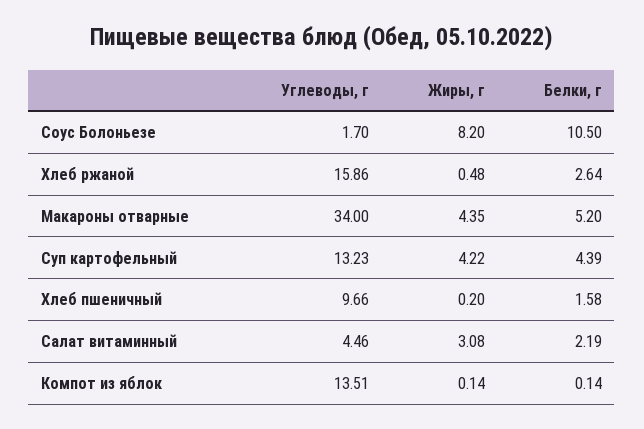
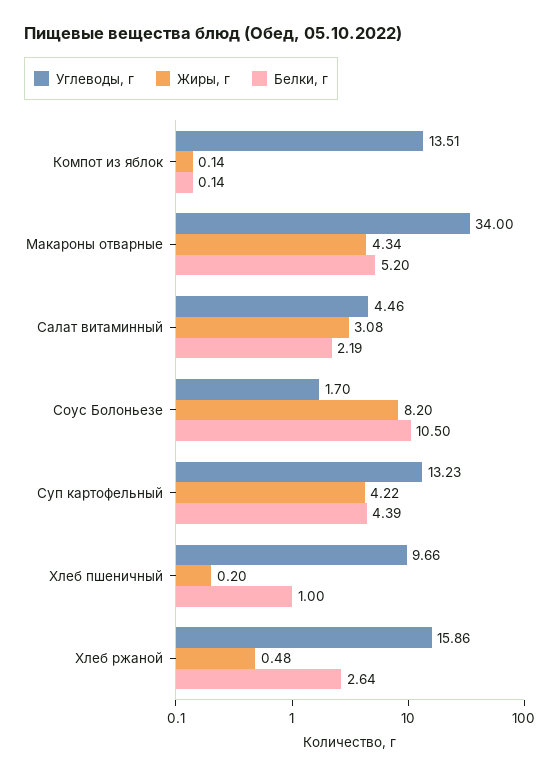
  {
    "Углеводы, г": {
      "Соус Болоньезе": 1.7,
      "Хлеб ржаной": 15.86,
      "Макароны отварные": 34,
      "Суп картофельный": 13.23,
      "Хлеб пшеничный": 9.66,
      "Салат витаминный": 4.46,
      "Компот из яблок": 13.51
    },
    "Жиры, г": {
      "Соус Болоньезе": 8.2,
      "Хлеб ржаной": 0.48,
-     "Макароны отварные": 4.35,
+     "Макароны отварные": 4.34,
      "Суп картофельный": 4.22,
      "Хлеб пшеничный": 0.2,
      "Салат витаминный": 3.08,
      "Компот из яблок": 0.14
    },
    "Белки, г": {
      "Соус Болоньезе": 10.5,
      "Хлеб ржаной": 2.64,
      "Макароны отварные": 5.2,
      "Суп картофельный": 4.39,
-     "Хлеб пшеничный": 1.58,
+     "Хлеб пшеничный": 1,
      "Салат витаминный": 2.19,
      "Компот из яблок": 0.14
    }
  }

